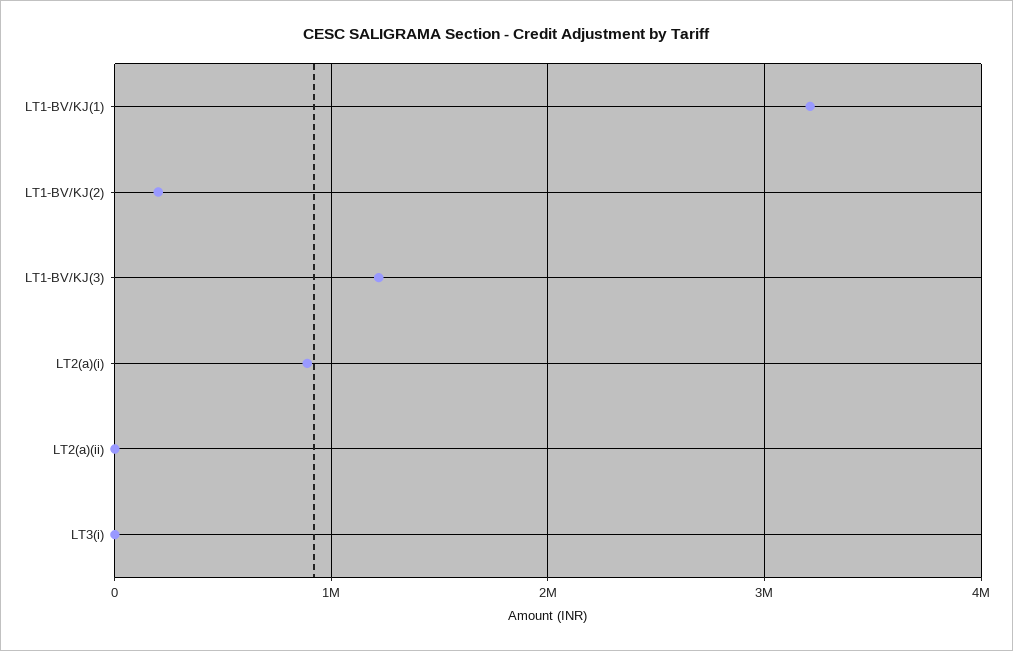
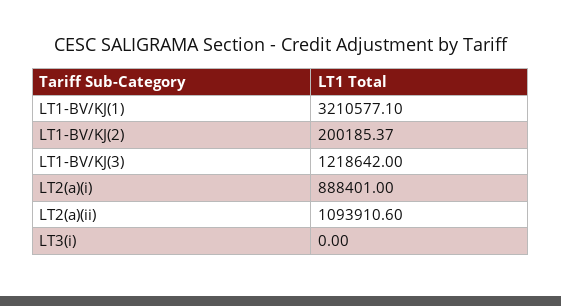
  {
    "LT1-BV/KJ(1)": 3210577.1,
    "LT1-BV/KJ(2)": 200185.37,
    "LT1-BV/KJ(3)": 1218642,
    "LT2(a)(i)": 888401,
-   "LT2(a)(ii)": 0,
+   "LT2(a)(ii)": 1093910.6,
    "LT3(i)": 0
  }

